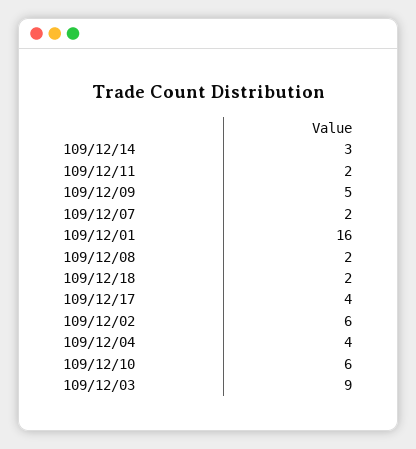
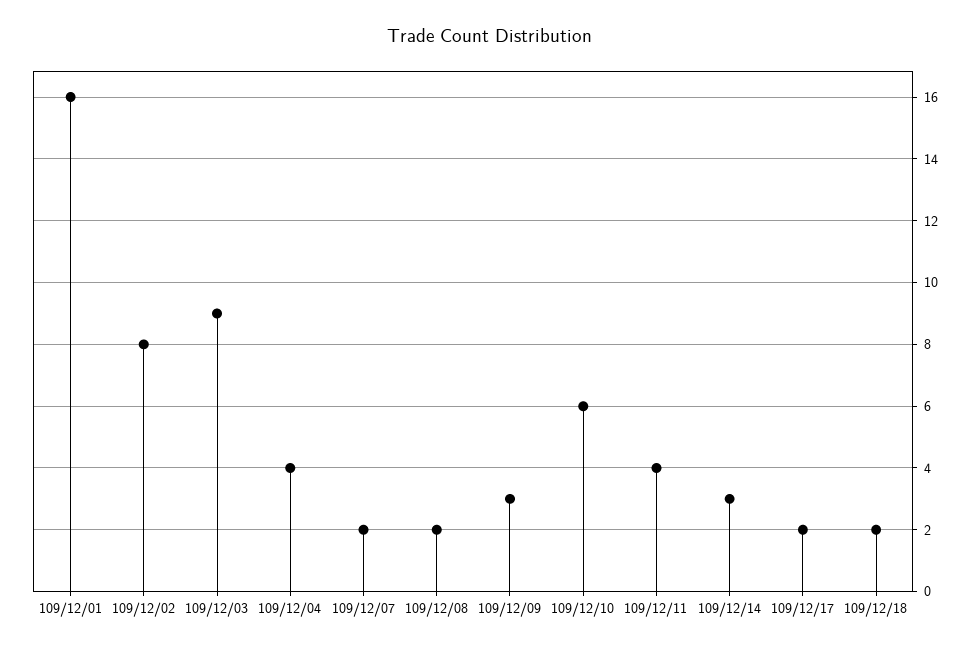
  {
    "109/12/14": 3,
-   "109/12/11": 2,
+   "109/12/11": 4,
-   "109/12/09": 5,
+   "109/12/09": 3,
    "109/12/07": 2,
    "109/12/01": 16,
    "109/12/08": 2,
    "109/12/18": 2,
-   "109/12/17": 4,
+   "109/12/17": 2,
-   "109/12/02": 6,
+   "109/12/02": 8,
    "109/12/04": 4,
    "109/12/10": 6,
    "109/12/03": 9
  }

